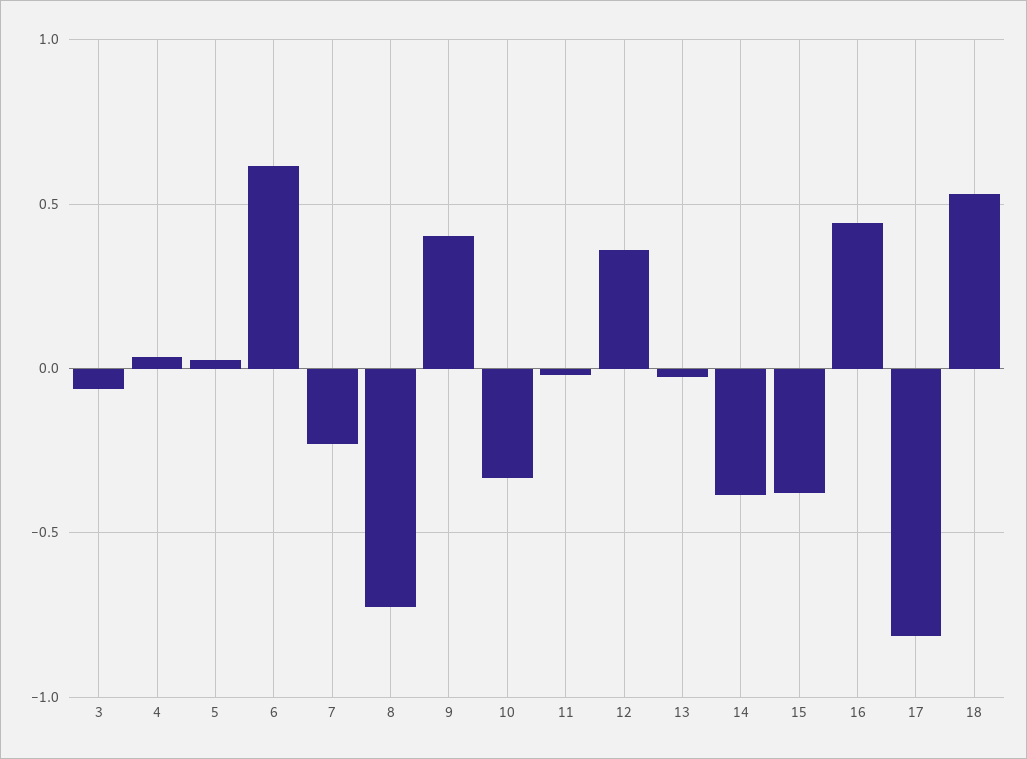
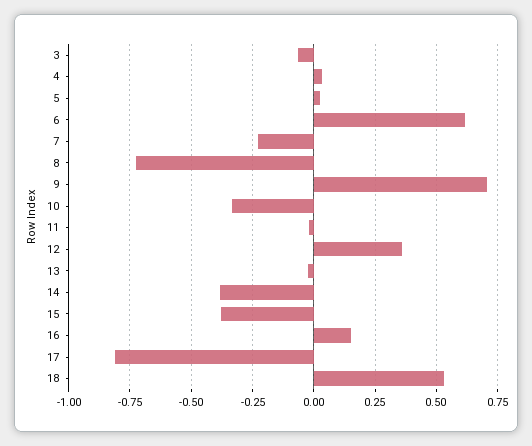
  {
    "3": -0.075,
    "4": 0.025,
    "5": 0.025,
    "6": 0.625,
    "7": -0.225,
    "8": -0.725,
-   "9": 0.4,
+   "9": 0.7,
    "10": -0.325,
    "11": -0.025,
    "12": 0.35,
    "13": -0.025,
    "14": -0.375,
    "15": -0.375,
-   "16": 0.45,
+   "16": 0.15,
    "17": -0.8,
    "18": 0.525
  }

